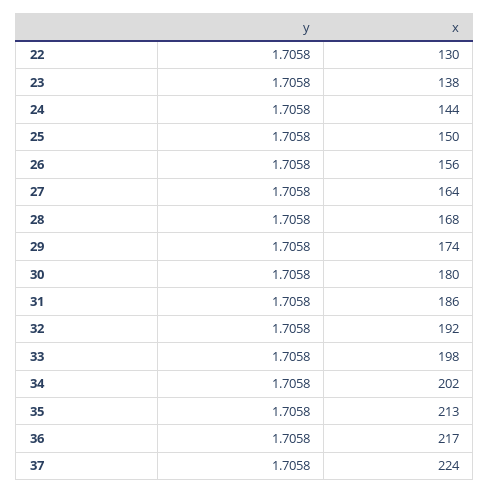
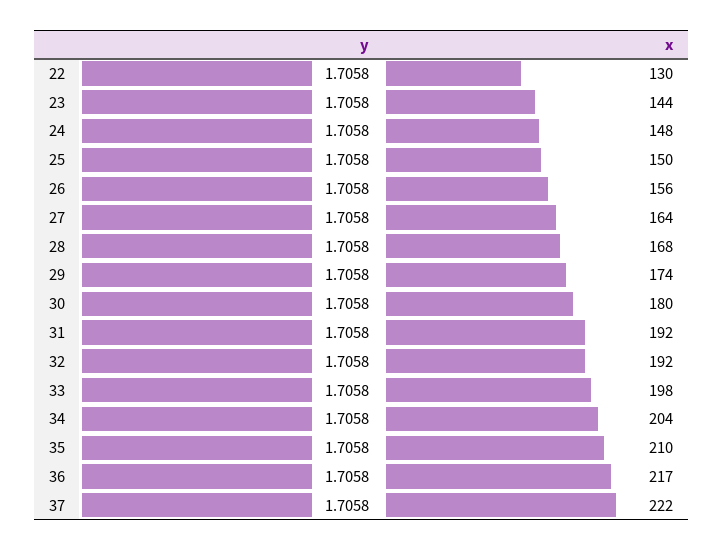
  {
    "y": {
      "22": 1.7058,
      "23": 1.7058,
      "24": 1.7058,
      "25": 1.7058,
      "26": 1.7058,
      "27": 1.7058,
      "28": 1.7058,
      "29": 1.7058,
      "30": 1.7058,
      "31": 1.7058,
      "32": 1.7058,
      "33": 1.7058,
      "34": 1.7058,
      "35": 1.7058,
      "36": 1.7058,
      "37": 1.7058
    },
    "x": {
      "22": 130,
-     "23": 138,
+     "23": 144,
-     "24": 144,
+     "24": 148,
      "25": 150,
      "26": 156,
      "27": 164,
      "28": 168,
      "29": 174,
      "30": 180,
-     "31": 186,
+     "31": 192,
      "32": 192,
      "33": 198,
-     "34": 202,
+     "34": 204,
-     "35": 213,
+     "35": 210,
      "36": 217,
-     "37": 224
+     "37": 222
    }
  }

